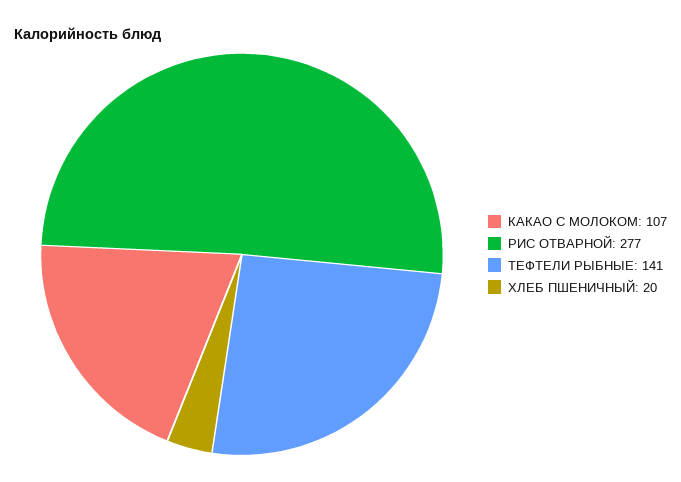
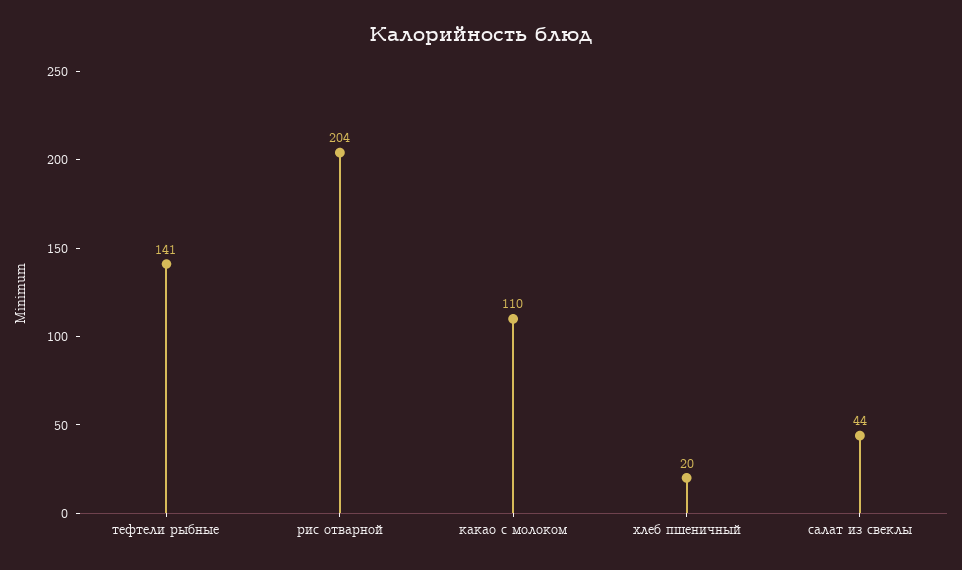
  {
-   "КАКАО С МОЛОКОМ": 107,
+   "КАКАО С МОЛОКОМ": 110,
-   "РИС ОТВАРНОЙ": 277,
+   "РИС ОТВАРНОЙ": 204,
    "ТЕФТЕЛИ РЫБНЫЕ": 141,
-   "ХЛЕБ ПШЕНИЧНЫЙ": 20
+   "ХЛЕБ ПШЕНИЧНЫЙ": 20,
+   "салат из свеклы": 44
  }

